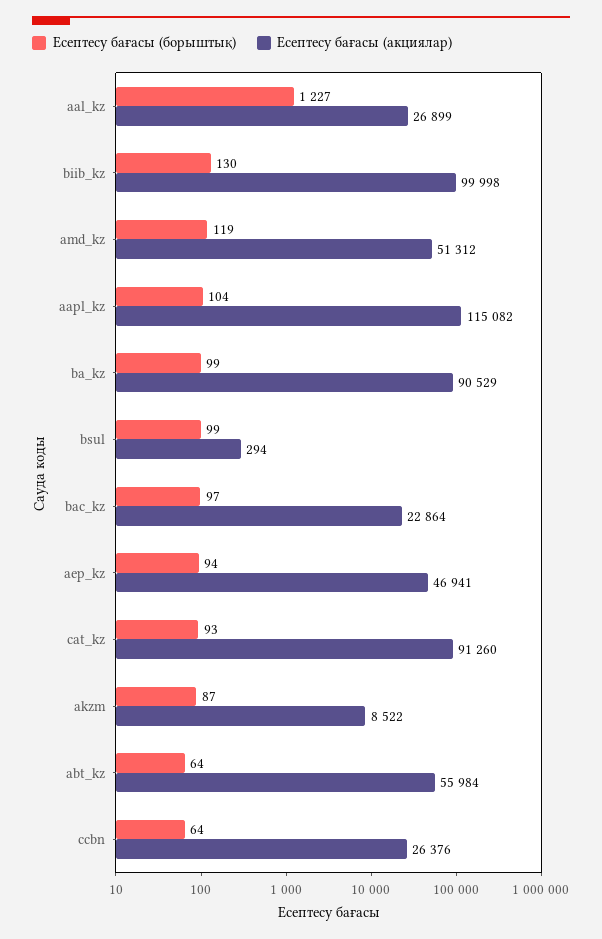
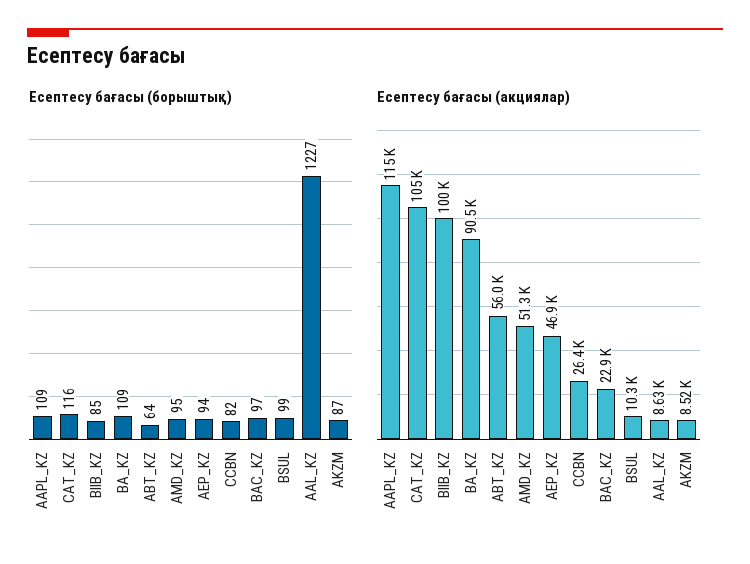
  {
    "Есептесу бағасы (борыштық)": {
      "aal_kz": 1227,
-     "biib_kz": 130,
+     "biib_kz": 85,
-     "amd_kz": 119,
+     "amd_kz": 95,
-     "aapl_kz": 104,
+     "aapl_kz": 109,
-     "ba_kz": 99,
+     "ba_kz": 109,
      "bsul": 99,
      "bac_kz": 97,
      "aep_kz": 94,
-     "cat_kz": 93,
+     "cat_kz": 116,
      "akzm": 87,
      "abt_kz": 64,
-     "ccbn": 64
+     "ccbn": 82
    },
    "Есептесу бағасы (акциялар)": {
-     "aal_kz": 26899,
+     "aal_kz": 8630,
      "biib_kz": 99998,
      "amd_kz": 51312,
      "aapl_kz": 115082,
      "ba_kz": 90529,
-     "bsul": 294,
+     "bsul": 10300,
      "bac_kz": 22864,
      "aep_kz": 46941,
-     "cat_kz": 91260,
+     "cat_kz": 105000,
      "akzm": 8522,
      "abt_kz": 55984,
      "ccbn": 26376
    }
  }

